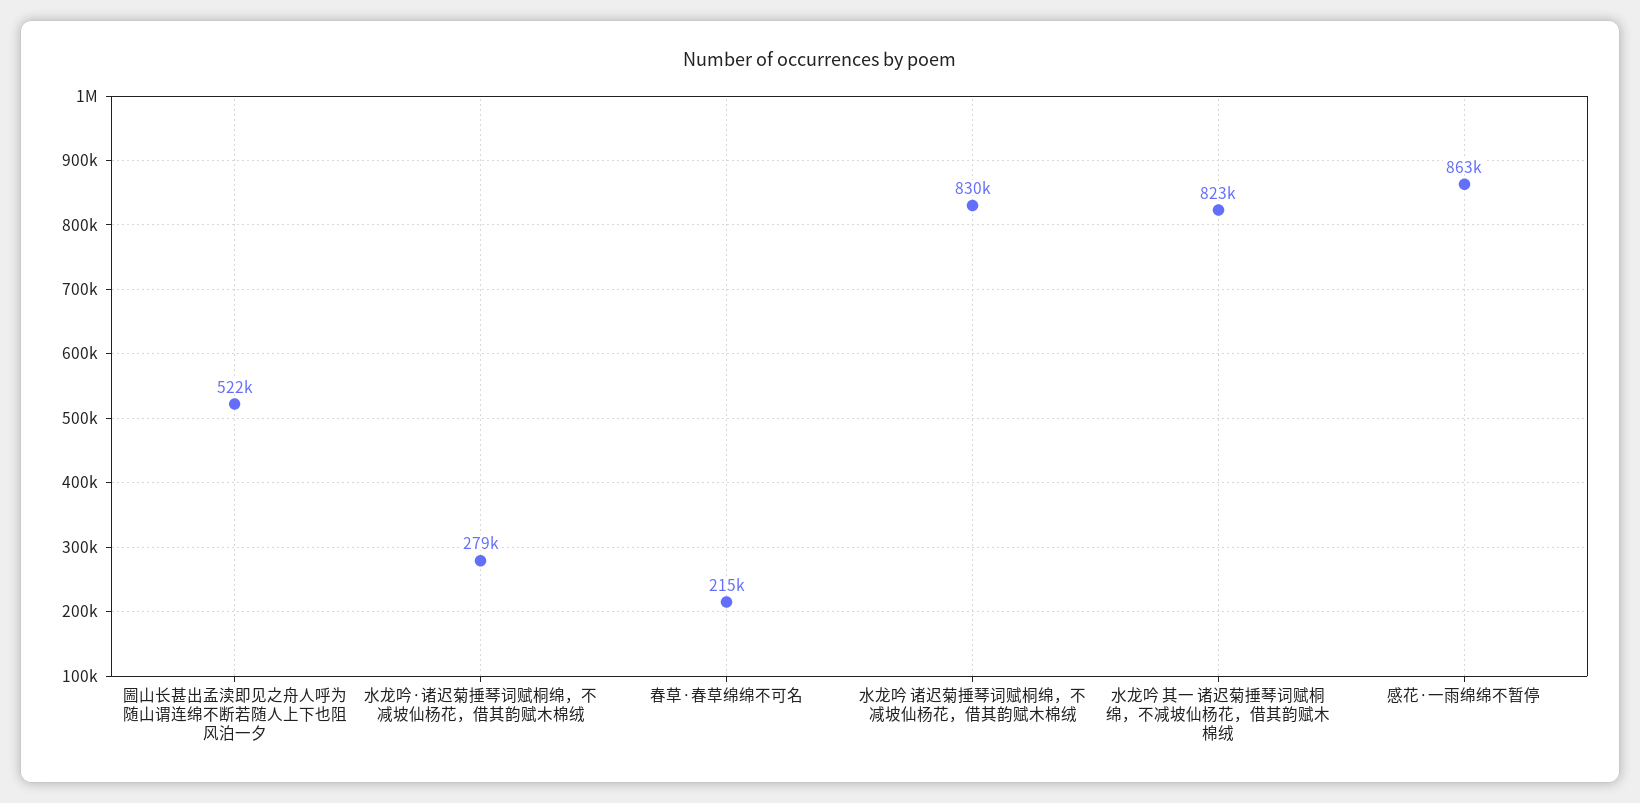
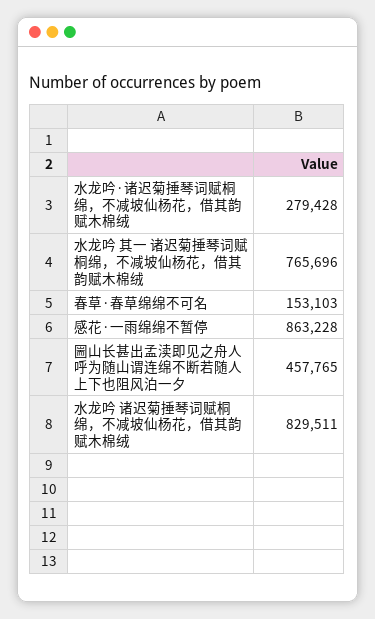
  {
-   "圌山长甚出孟渎即见之舟人呼为随山谓连绵不断若随人上下也阻风泊一夕": 522000,
+   "圌山长甚出孟渎即见之舟人呼为随山谓连绵不断若随人上下也阻风泊一夕": 457765,
    "水龙吟·诸迟菊捶琴词赋桐绵，不减坡仙杨花，借其韵赋木棉绒": 279428,
-   "春草·春草绵绵不可名": 215000,
+   "春草·春草绵绵不可名": 153103,
    "水龙吟 诸迟菊捶琴词赋桐绵，不减坡仙杨花，借其韵赋木棉绒": 829511,
-   "水龙吟 其一 诸迟菊捶琴词赋桐绵，不减坡仙杨花，借其韵赋木棉绒": 823000,
+   "水龙吟 其一 诸迟菊捶琴词赋桐绵，不减坡仙杨花，借其韵赋木棉绒": 765696,
    "感花·一雨绵绵不暂停": 863228
  }

